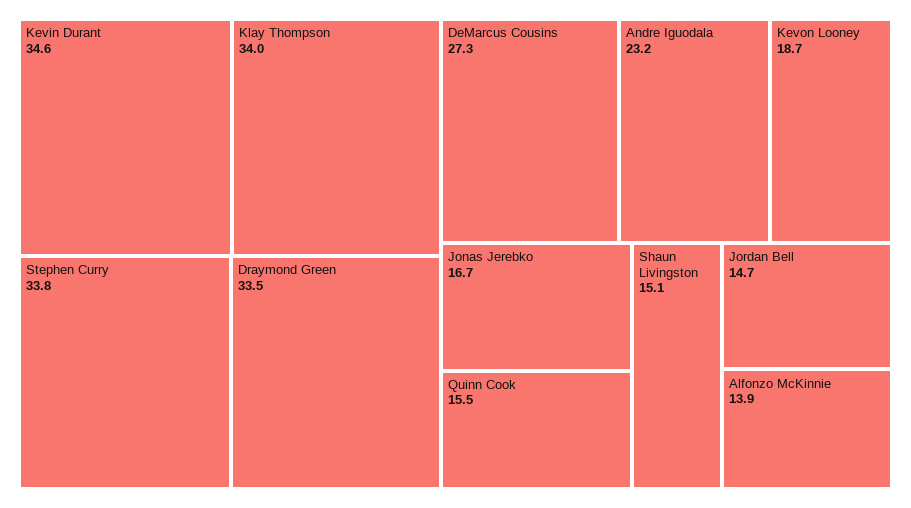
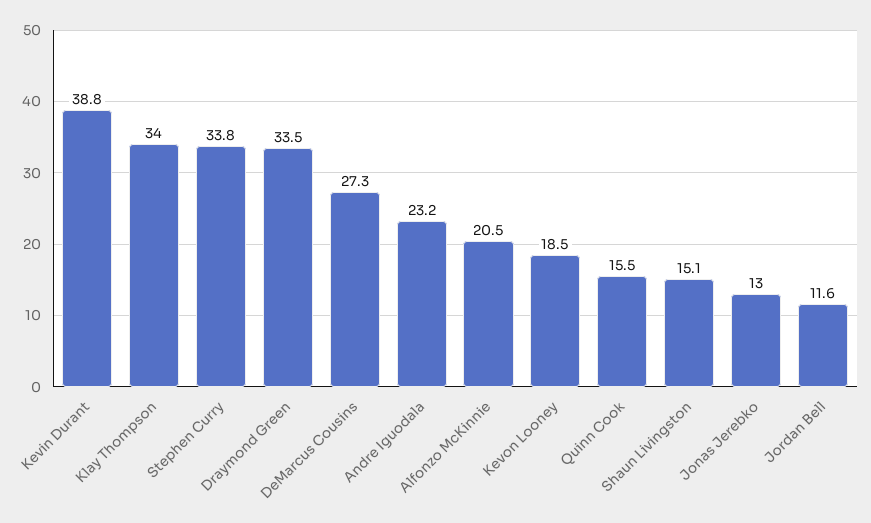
  {
-   "Kevin Durant": 34.6,
+   "Kevin Durant": 38.8,
    "Klay Thompson": 34,
    "Stephen Curry": 33.8,
    "Draymond Green": 33.5,
    "DeMarcus Cousins": 27.3,
    "Andre Iguodala": 23.2,
-   "Kevon Looney": 18.7,
+   "Kevon Looney": 18.5,
-   "Jonas Jerebko": 16.7,
+   "Jonas Jerebko": 13,
    "Quinn Cook": 15.5,
    "Shaun Livingston": 15.1,
-   "Jordan Bell": 14.7,
+   "Jordan Bell": 11.6,
-   "Alfonzo McKinnie": 13.9
+   "Alfonzo McKinnie": 20.5
  }

